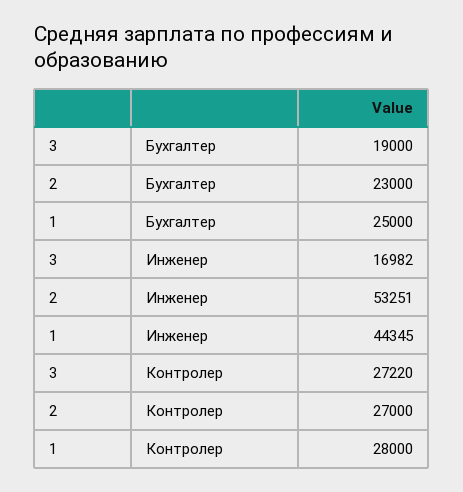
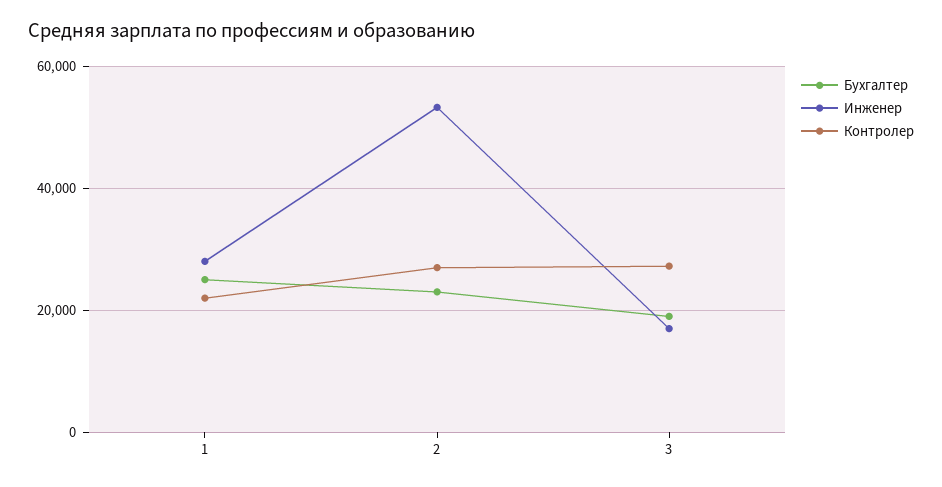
  {
    "Бухгалтер": {
      "3": 19000,
      "2": 23000,
      "1": 25000
    },
    "Инженер": {
      "3": 16982,
      "2": 53251,
-     "1": 44345
+     "1": 28000
    },
    "Контролер": {
      "3": 27220,
      "2": 27000,
-     "1": 28000
+     "1": 22000
    }
  }

